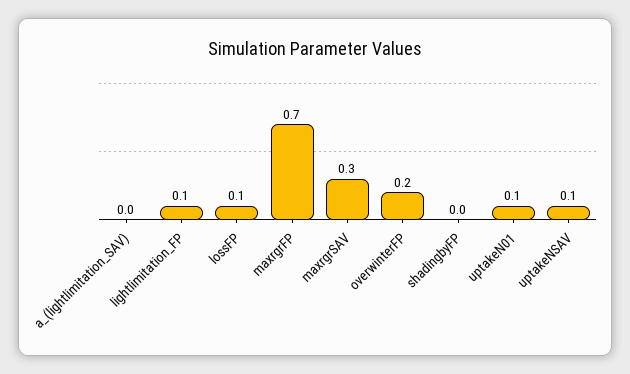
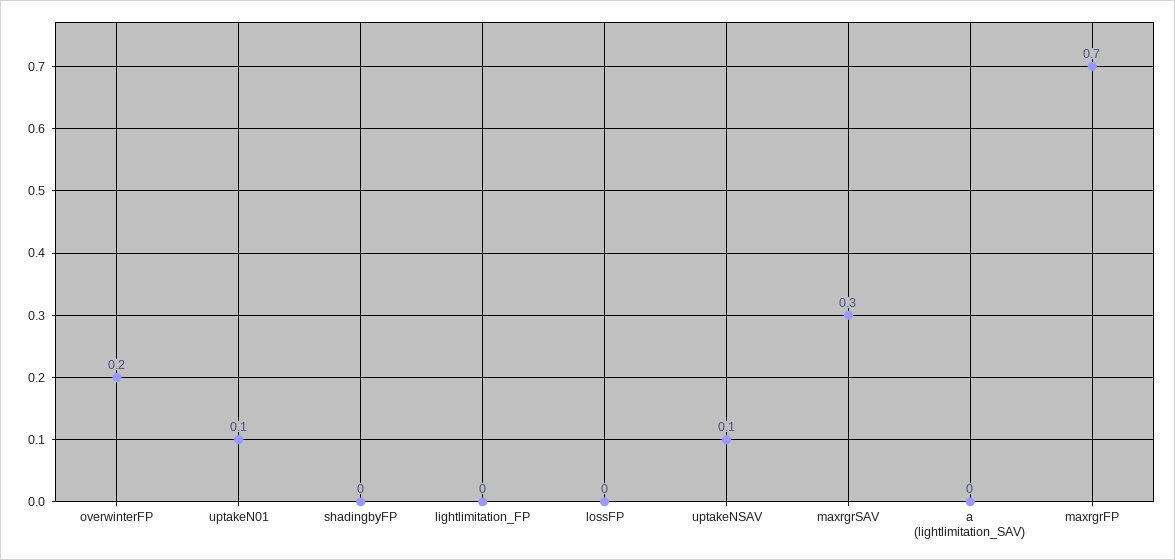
  {
    "a_(lightlimitation_SAV)": 0,
-   "lightlimitation_FP": 0.1,
+   "lightlimitation_FP": 0,
-   "lossFP": 0.1,
+   "lossFP": 0,
    "maxrgrFP": 0.7,
    "maxrgrSAV": 0.3,
    "overwinterFP": 0.2,
    "shadingbyFP": 0,
    "uptakeN01": 0.1,
    "uptakeNSAV": 0.1
  }

